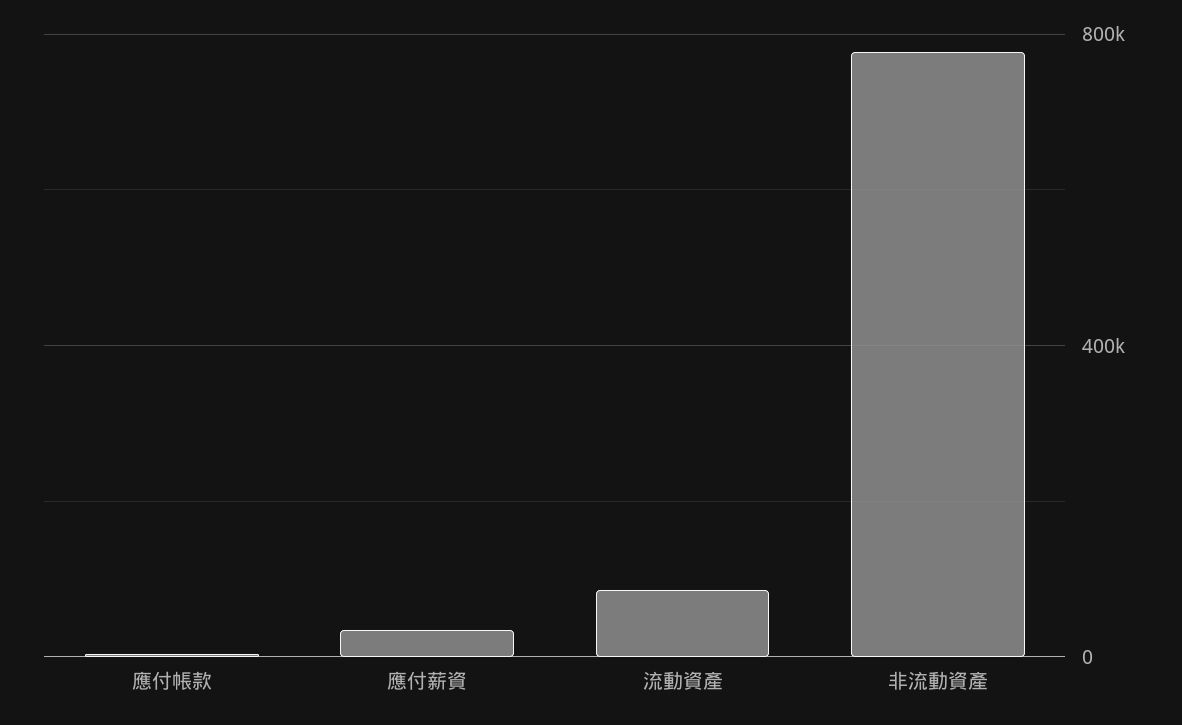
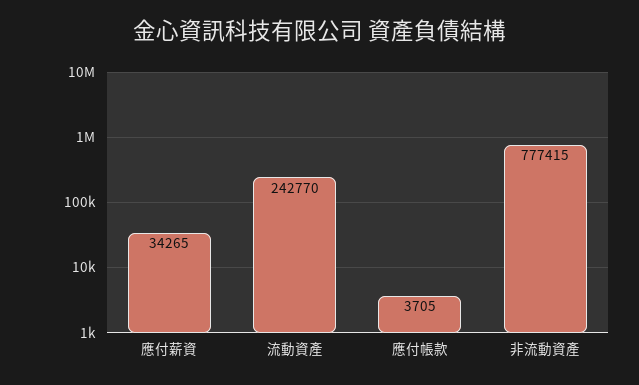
  {
    "應付帳款": 3705,
    "應付薪資": 34265,
-   "流動資產": 100000,
+   "流動資產": 242770,
    "非流動資產": 777415
  }

